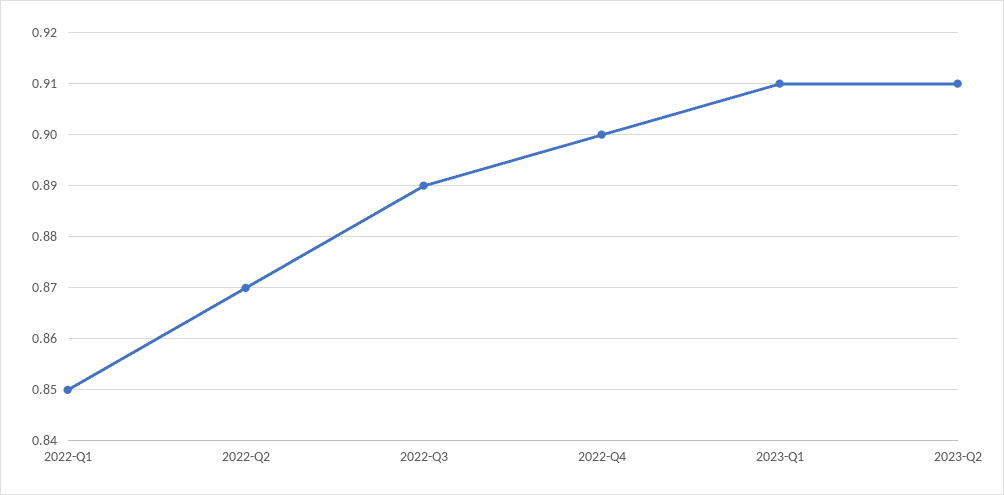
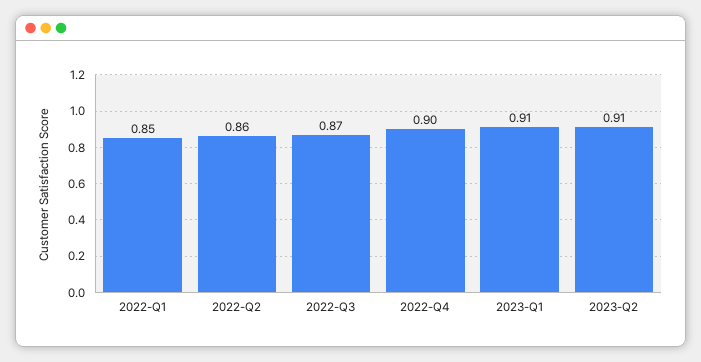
  {
    "2022-Q1": 0.85,
-   "2022-Q2": 0.87,
+   "2022-Q2": 0.86,
-   "2022-Q3": 0.89,
+   "2022-Q3": 0.87,
    "2022-Q4": 0.9,
    "2023-Q1": 0.91,
    "2023-Q2": 0.91
  }

